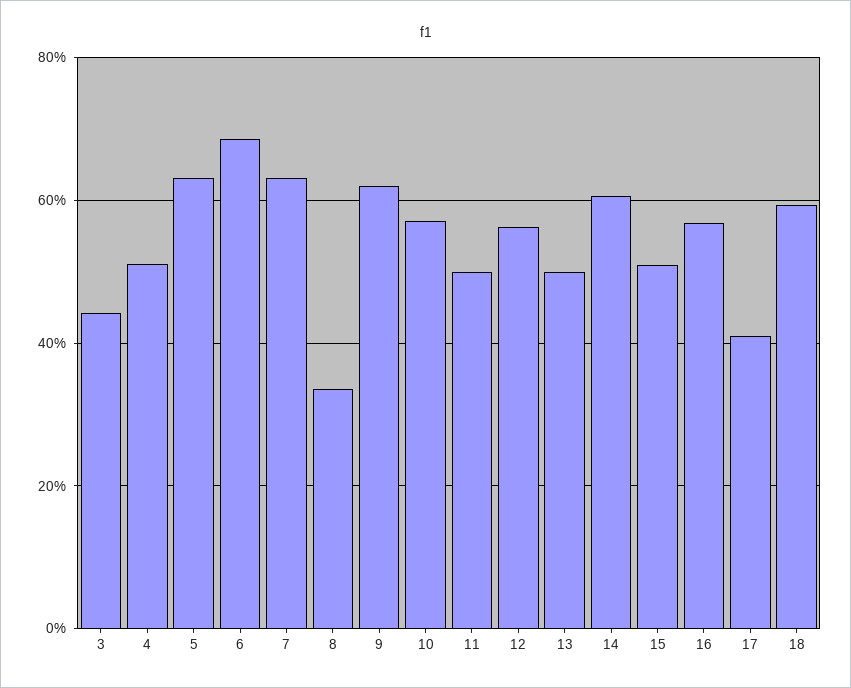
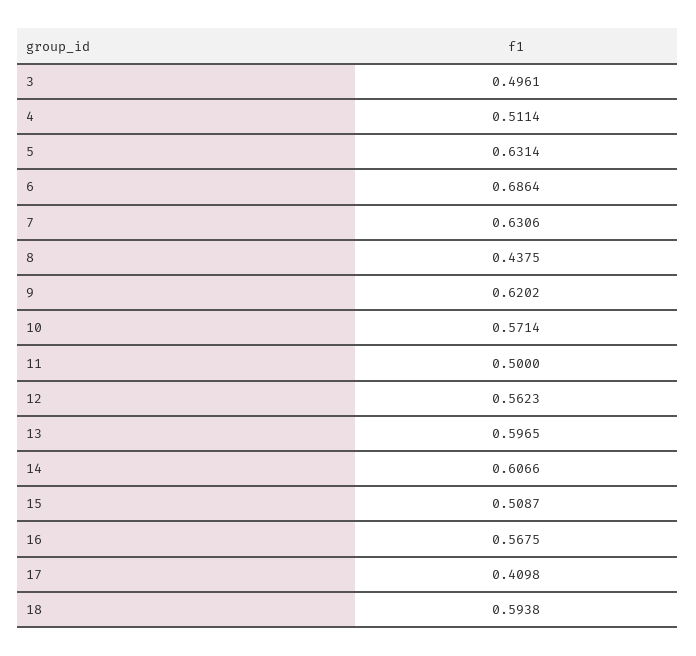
  {
-   "3": 0.44,
+   "3": 0.4961,
    "4": 0.5114,
    "5": 0.6314,
    "6": 0.6864,
    "7": 0.6306,
-   "8": 0.34,
+   "8": 0.4375,
    "9": 0.6202,
    "10": 0.5714,
    "11": 0.5,
    "12": 0.5623,
-   "13": 0.5,
+   "13": 0.5965,
    "14": 0.6066,
    "15": 0.5087,
    "16": 0.5675,
    "17": 0.4098,
    "18": 0.5938
  }

